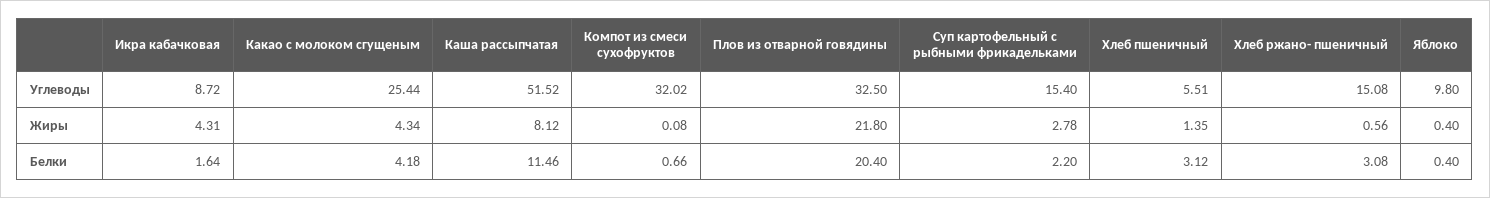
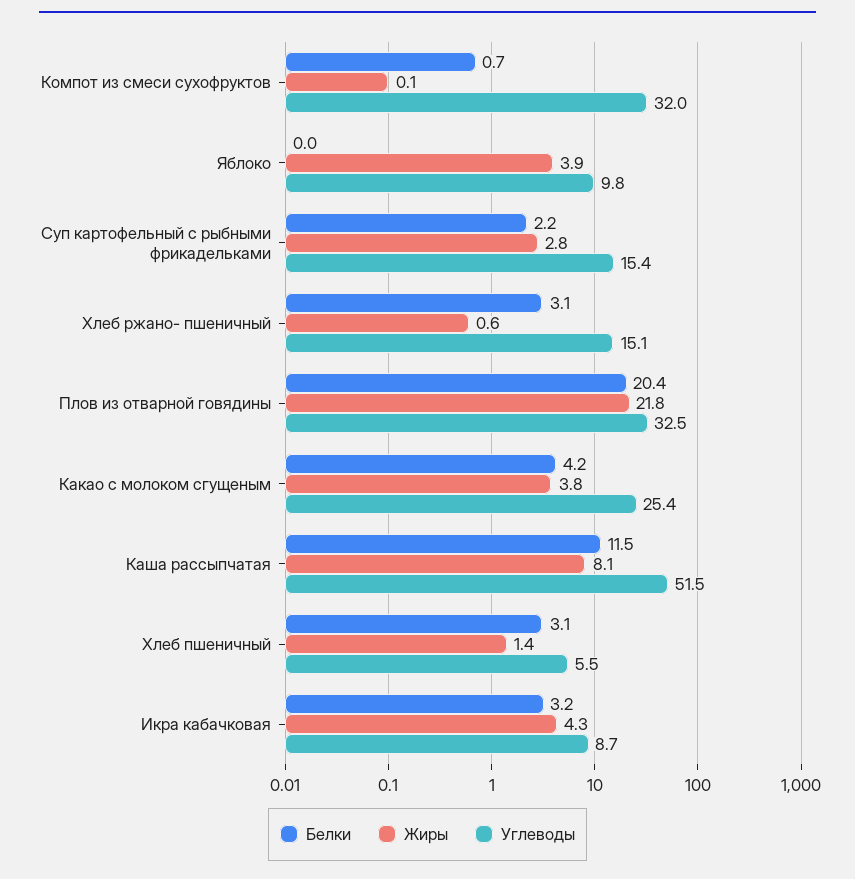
  {
    "Углеводы": {
      "Икра кабачковая": 8.72,
      "Какао с молоком сгущеным": 25.44,
      "Каша рассыпчатая": 51.52,
      "Компот из смеси сухофруктов": 32.02,
      "Плов из отварной говядины": 32.5,
      "Суп картофельный с рыбными фрикадельками": 15.4,
      "Хлеб пшеничный": 5.51,
      "Хлеб ржано- пшеничный": 15.08,
      "Яблоко": 9.8
    },
    "Жиры": {
      "Икра кабачковая": 4.31,
-     "Какао с молоком сгущеным": 4.34,
+     "Какао с молоком сгущеным": 3.8,
      "Каша рассыпчатая": 8.12,
      "Компот из смеси сухофруктов": 0.08,
      "Плов из отварной говядины": 21.8,
      "Суп картофельный с рыбными фрикадельками": 2.78,
      "Хлеб пшеничный": 1.35,
      "Хлеб ржано- пшеничный": 0.56,
-     "Яблоко": 0.4
+     "Яблоко": 3.9
    },
    "Белки": {
-     "Икра кабачковая": 1.64,
+     "Икра кабачковая": 3.2,
      "Какао с молоком сгущеным": 4.18,
      "Каша рассыпчатая": 11.46,
      "Компот из смеси сухофруктов": 0.66,
      "Плов из отварной говядины": 20.4,
      "Суп картофельный с рыбными фрикадельками": 2.2,
      "Хлеб пшеничный": 3.12,
      "Хлеб ржано- пшеничный": 3.08,
-     "Яблоко": 0.4
+     "Яблоко": 0
    }
  }

